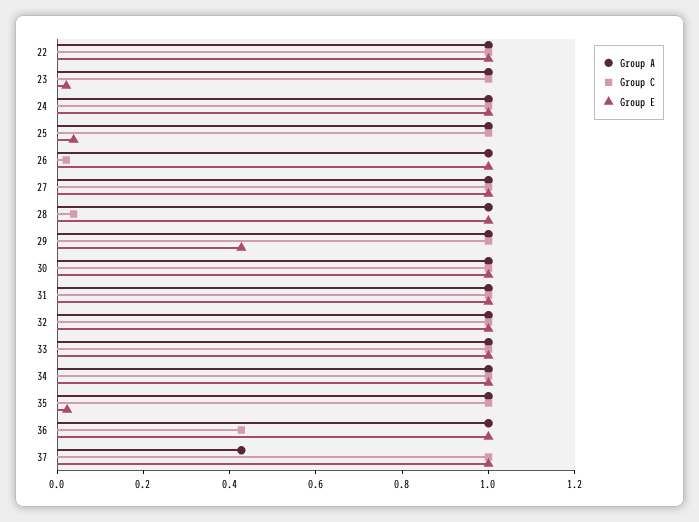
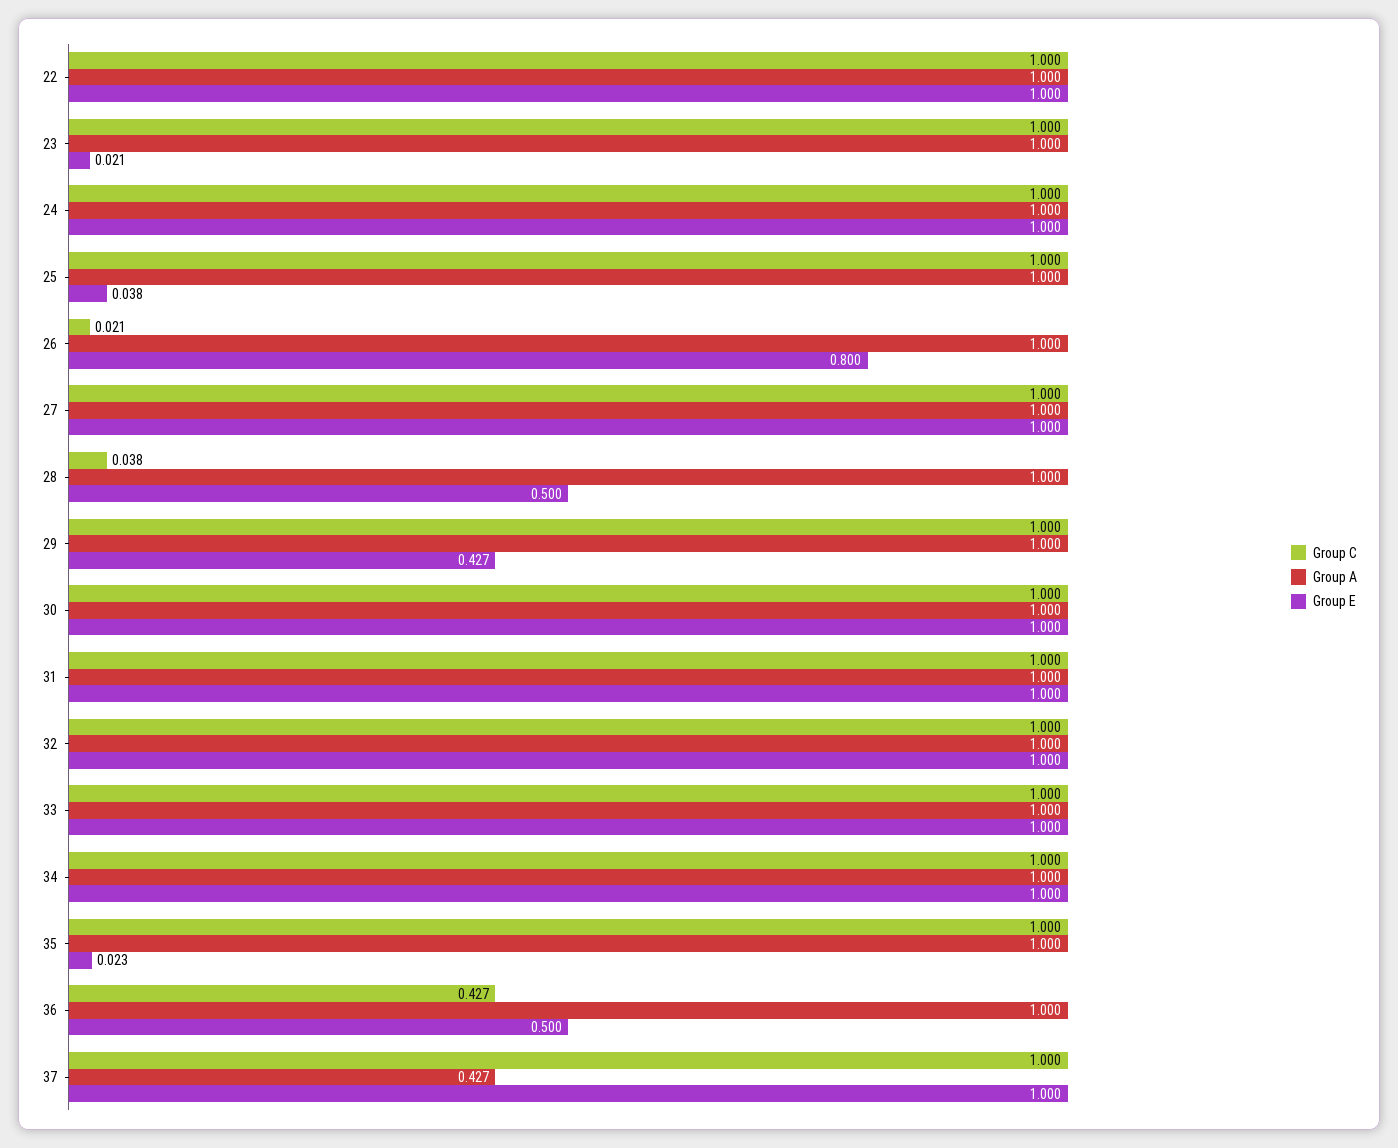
  {
    "Group A": {
      "22": 1,
      "23": 1,
      "24": 1,
      "25": 1,
      "26": 1,
      "27": 1,
      "28": 1,
      "29": 1,
      "30": 1,
      "31": 1,
      "32": 1,
      "33": 1,
      "34": 1,
      "35": 1,
      "36": 1,
      "37": 0.427
    },
    "Group C": {
      "22": 1,
      "23": 1,
      "24": 1,
      "25": 1,
      "26": 0.021,
      "27": 1,
      "28": 0.038,
      "29": 1,
      "30": 1,
      "31": 1,
      "32": 1,
      "33": 1,
      "34": 1,
      "35": 1,
      "36": 0.427,
      "37": 1
    },
    "Group E": {
      "22": 1,
      "23": 0.021,
      "24": 1,
      "25": 0.038,
-     "26": 1,
+     "26": 0.8,
      "27": 1,
-     "28": 1,
+     "28": 0.5,
      "29": 0.427,
      "30": 1,
      "31": 1,
      "32": 1,
      "33": 1,
      "34": 1,
      "35": 0.023,
-     "36": 1,
+     "36": 0.5,
      "37": 1
    }
  }

